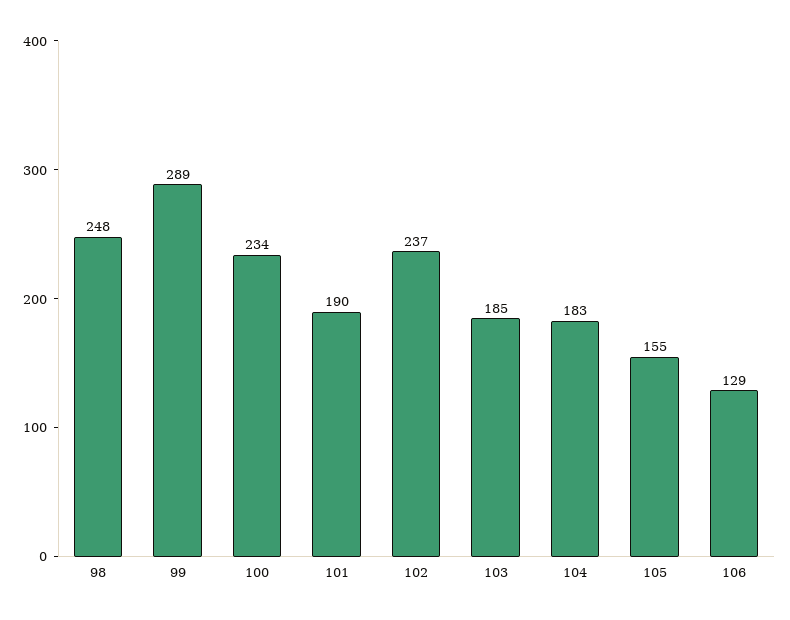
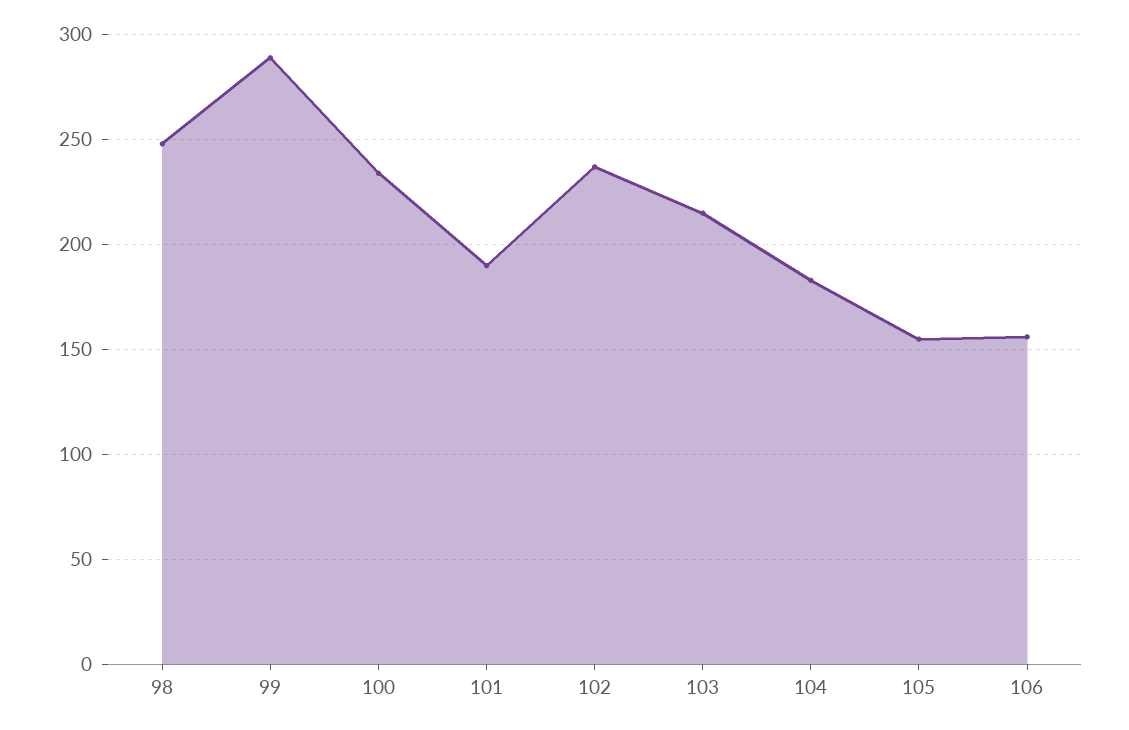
  {
    "98": 248,
    "99": 289,
    "100": 234,
    "101": 190,
    "102": 237,
-   "103": 185,
+   "103": 215,
    "104": 183,
    "105": 155,
-   "106": 129
+   "106": 155
  }

